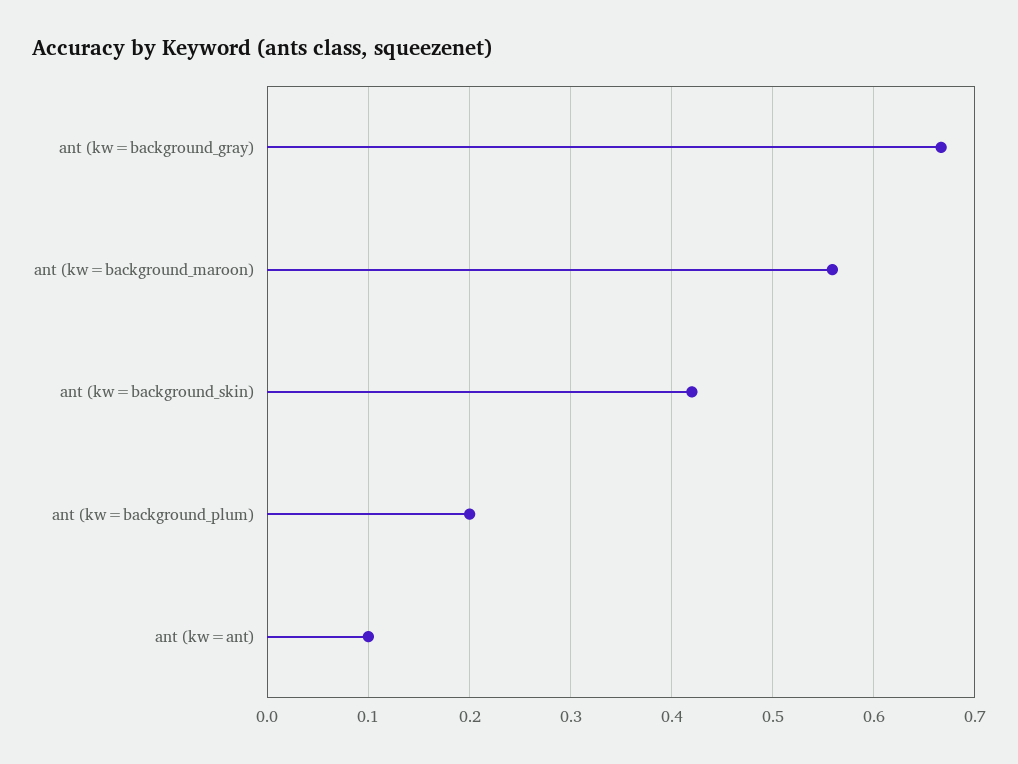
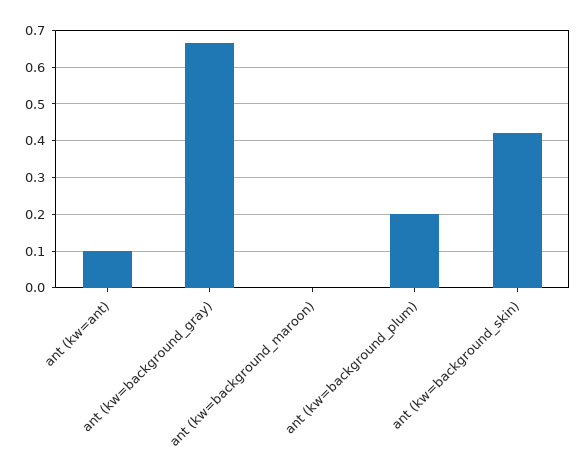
  {
    "ant (kw=background_gray)": 0.67,
-   "ant (kw=background_maroon)": 0.56,
+   "ant (kw=background_maroon)": 0,
    "ant (kw=background_skin)": 0.42,
    "ant (kw=background_plum)": 0.2,
    "ant (kw=ant)": 0.1
  }

